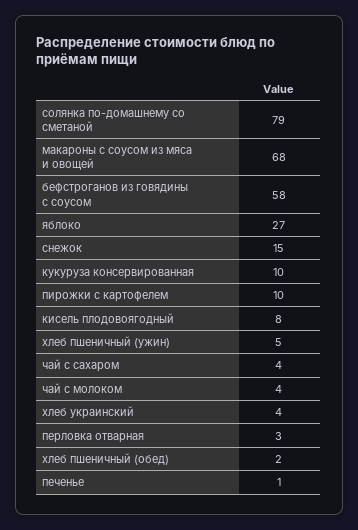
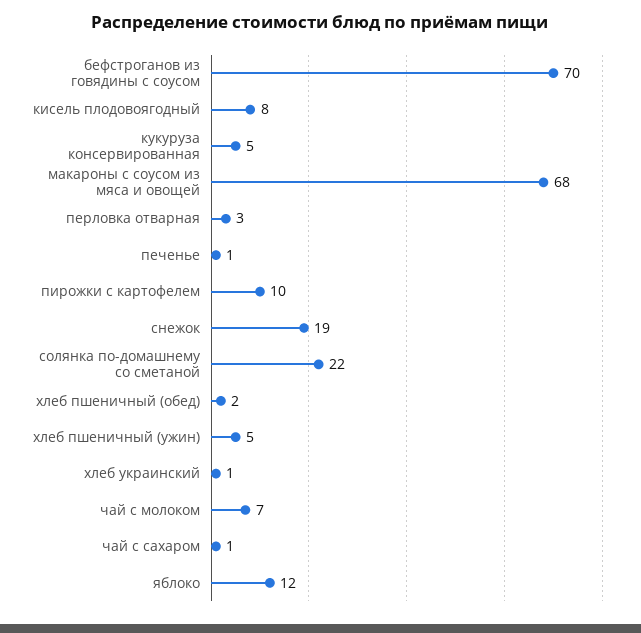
  {
-   "солянка по-домашнему со сметаной": 79,
+   "солянка по-домашнему со сметаной": 22,
    "макароны с соусом из мяса и овощей": 68,
-   "бефстроганов из говядины с соусом": 58,
+   "бефстроганов из говядины с соусом": 70,
-   "яблоко": 27,
+   "яблоко": 12,
-   "снежок": 15,
+   "снежок": 19,
-   "кукуруза консервированная": 10,
+   "кукуруза консервированная": 5,
    "пирожки с картофелем": 10,
    "кисель плодовоягодный": 8,
    "хлеб пшеничный (ужин)": 5,
-   "чай с сахаром": 4,
+   "чай с сахаром": 1,
-   "чай с молоком": 4,
+   "чай с молоком": 7,
-   "хлеб украинский": 4,
+   "хлеб украинский": 1,
    "перловка отварная": 3,
    "хлеб пшеничный (обед)": 2,
    "печенье": 1
  }

